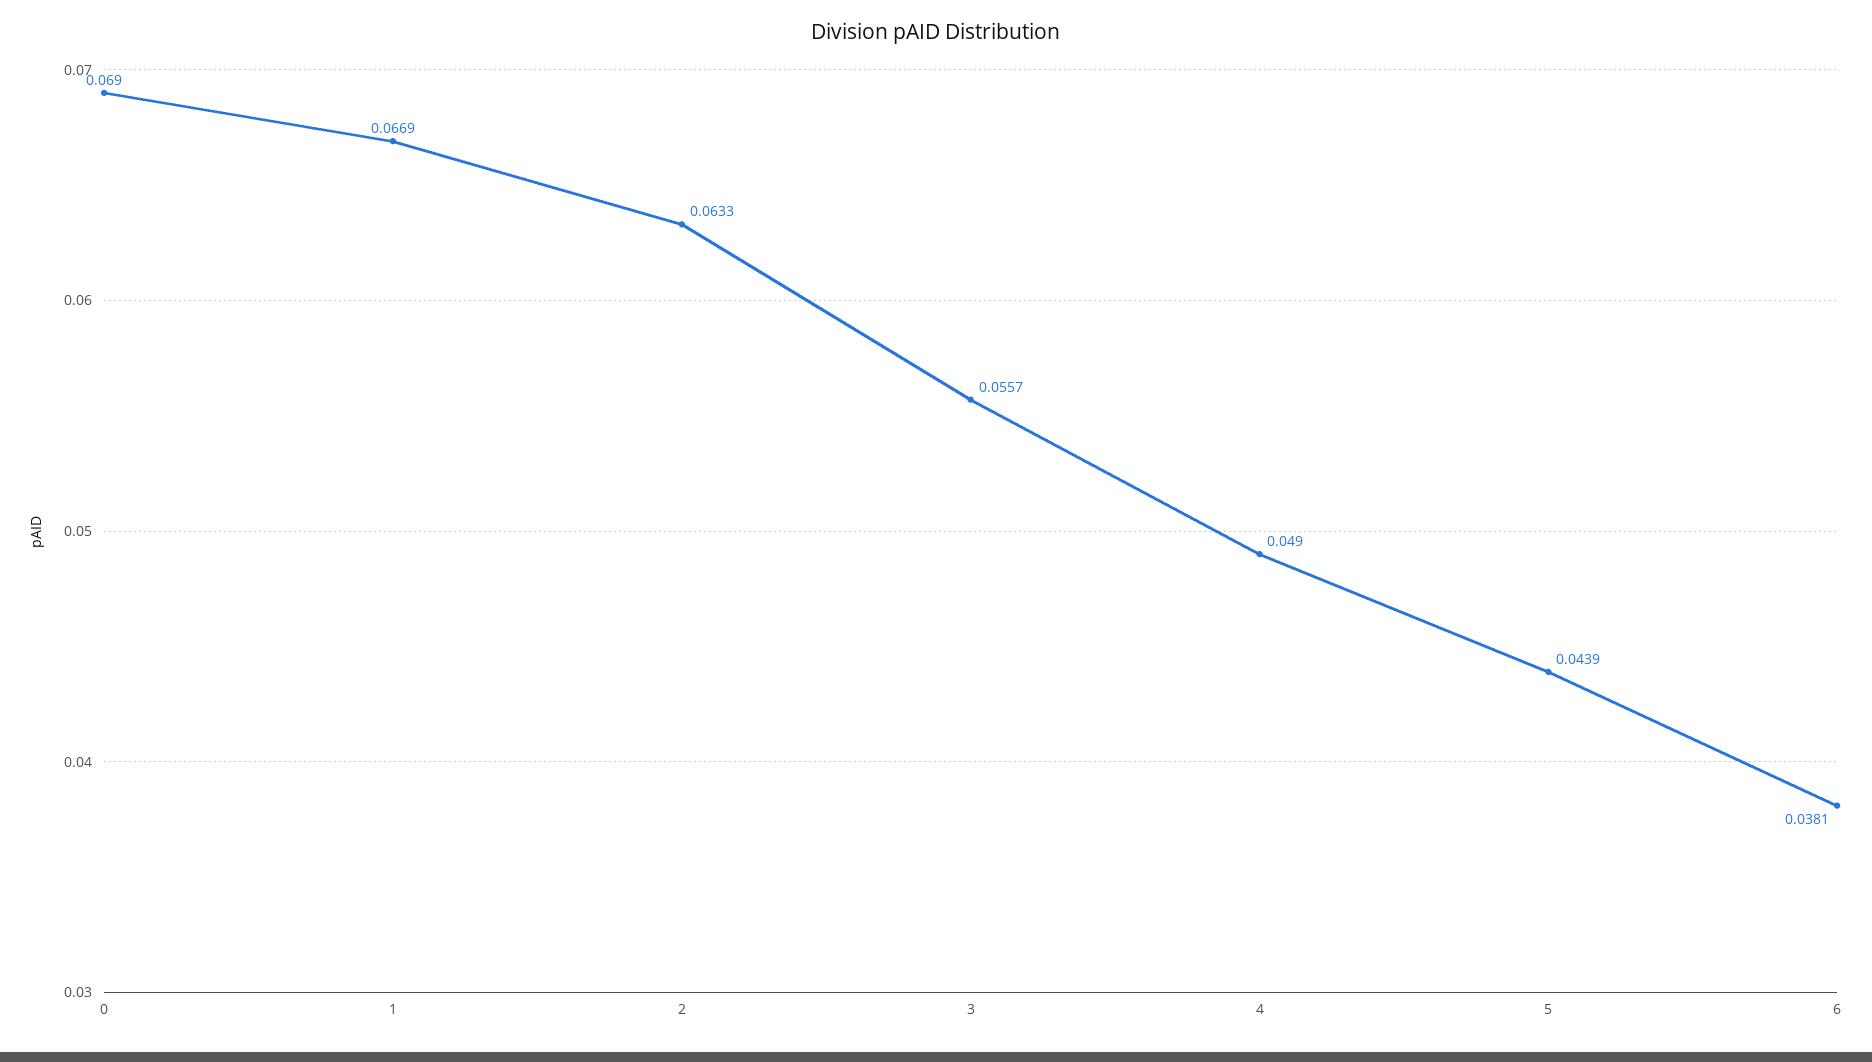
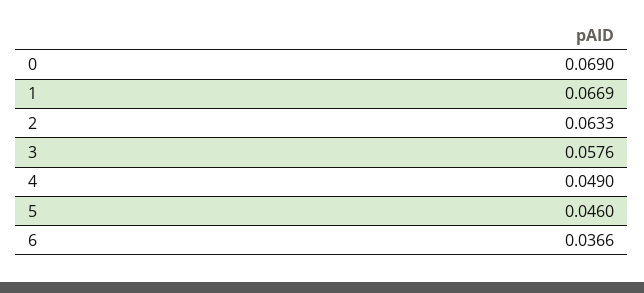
  {
    "0": 0.069,
    "1": 0.0669,
    "2": 0.0633,
-   "3": 0.0557,
+   "3": 0.0576,
    "4": 0.049,
-   "5": 0.0439,
+   "5": 0.046,
-   "6": 0.0381
+   "6": 0.0366
  }

